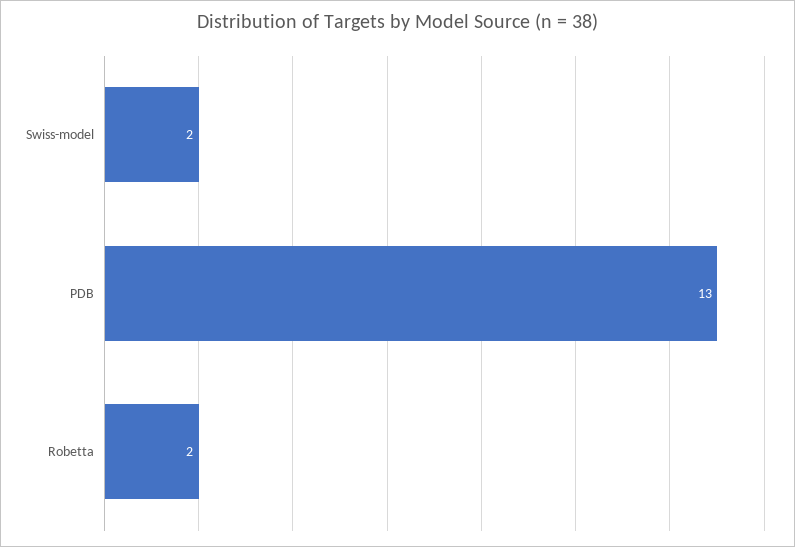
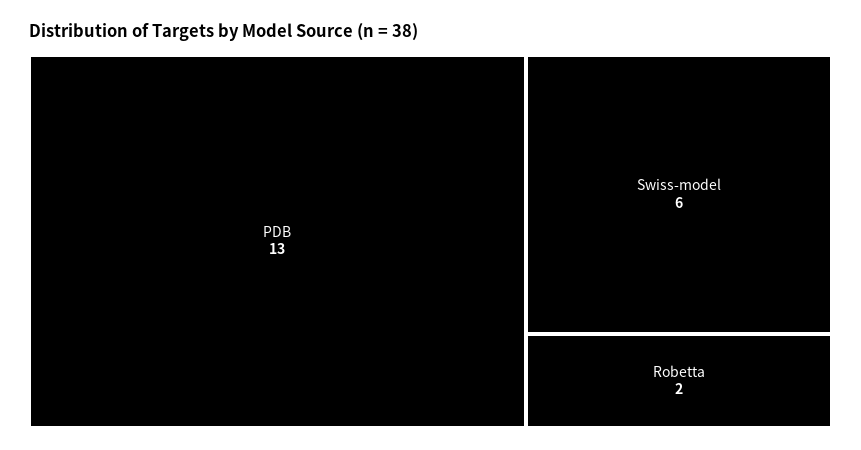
  {
-   "Swiss-model": 2,
+   "Swiss-model": 6,
    "PDB": 13,
    "Robetta": 2
  }

